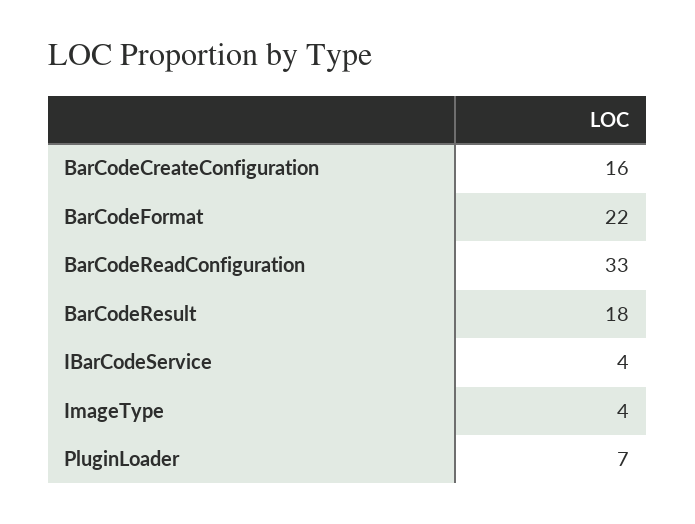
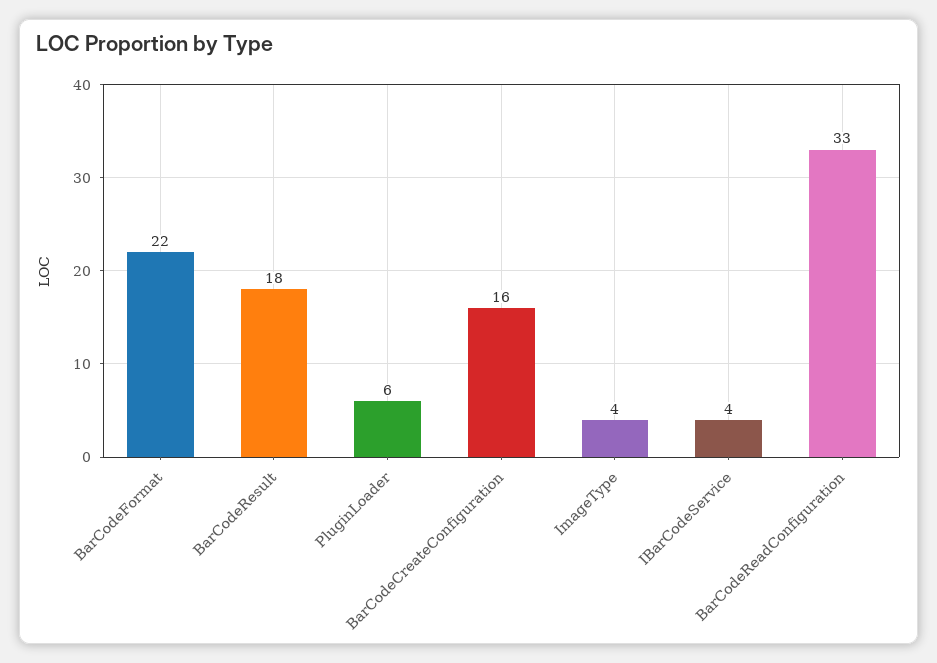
  {
    "BarCodeCreateConfiguration": 16,
    "BarCodeFormat": 22,
    "BarCodeReadConfiguration": 33,
    "BarCodeResult": 18,
    "IBarCodeService": 4,
    "ImageType": 4,
-   "PluginLoader": 7
+   "PluginLoader": 6
  }

